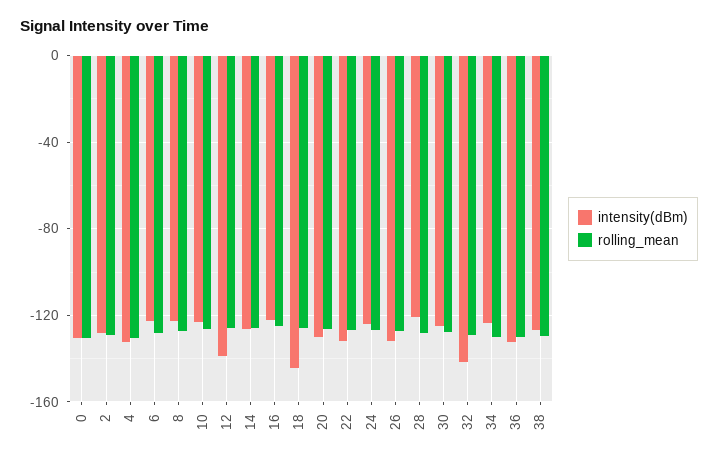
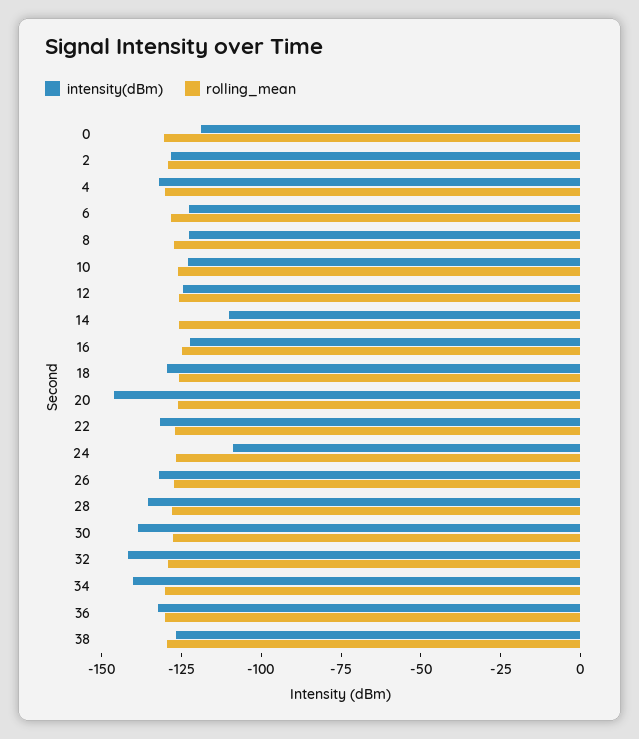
  {
    "intensity(dBm)": {
-     "0": -130,
+     "0": -120,
      "2": -130,
      "4": -130,
      "6": -125,
      "8": -125,
      "10": -125,
-     "12": -140,
+     "12": -125,
-     "14": -125,
+     "14": -110,
      "16": -120,
-     "18": -145,
+     "18": -130,
-     "20": -130,
+     "20": -145,
      "22": -130,
-     "24": -125,
+     "24": -110,
      "26": -130,
-     "28": -120,
+     "28": -135,
-     "30": -125,
+     "30": -140,
      "32": -140,
-     "34": -125,
+     "34": -140,
      "36": -130,
      "38": -125
    },
    "rolling_mean": {
      "0": -130,
      "2": -130,
      "4": -130,
      "6": -130,
      "8": -125,
      "10": -125,
      "12": -125,
      "14": -125,
      "16": -125,
      "18": -125,
      "20": -125,
      "22": -125,
      "24": -125,
      "26": -125,
      "28": -130,
      "30": -130,
      "32": -130,
      "34": -130,
      "36": -130,
      "38": -130
    }
  }

